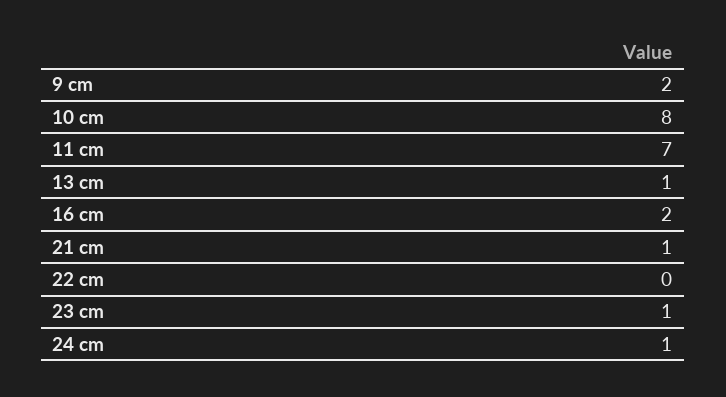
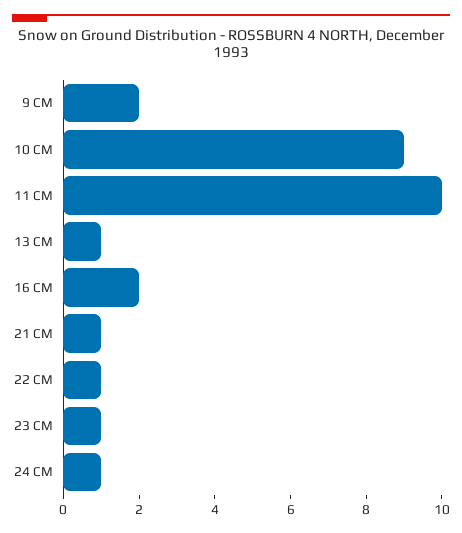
  {
    "9 cm": 2,
-   "10 cm": 8,
+   "10 cm": 9,
-   "11 cm": 7,
+   "11 cm": 10,
    "13 cm": 1,
    "16 cm": 2,
    "21 cm": 1,
-   "22 cm": 0,
+   "22 cm": 1,
    "23 cm": 1,
    "24 cm": 1
  }

